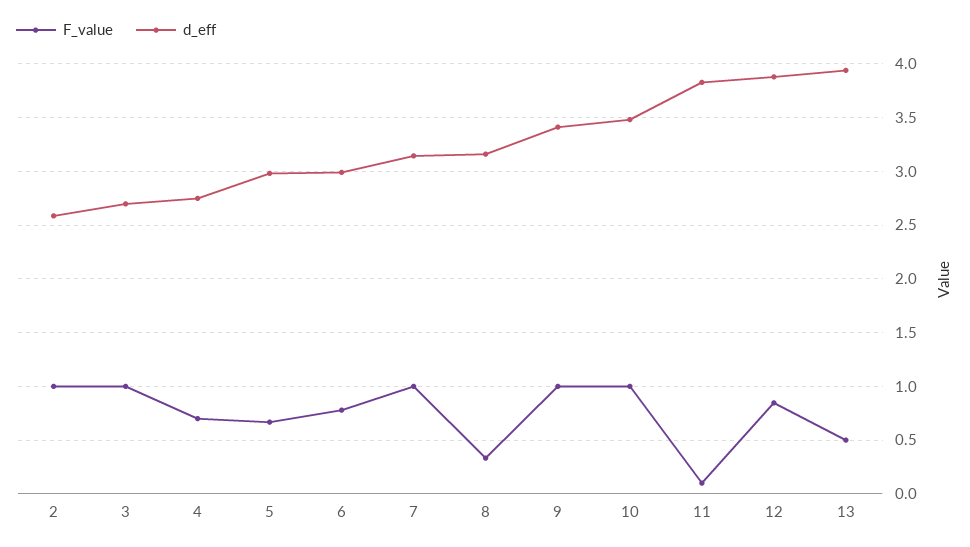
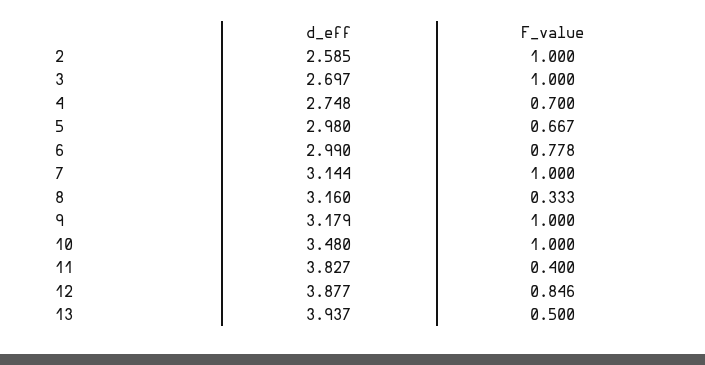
  {
    "F_value": {
      "2": 1,
      "3": 1,
      "4": 0.7,
      "5": 0.667,
      "6": 0.778,
      "7": 1,
      "8": 0.333,
      "9": 1,
      "10": 1,
-     "11": 0.1,
+     "11": 0.4,
      "12": 0.846,
      "13": 0.5
    },
    "d_eff": {
      "2": 2.585,
      "3": 2.697,
      "4": 2.748,
      "5": 2.98,
      "6": 2.99,
      "7": 3.144,
      "8": 3.16,
-     "9": 3.4,
+     "9": 3.179,
      "10": 3.48,
      "11": 3.827,
      "12": 3.877,
      "13": 3.937
    }
  }

